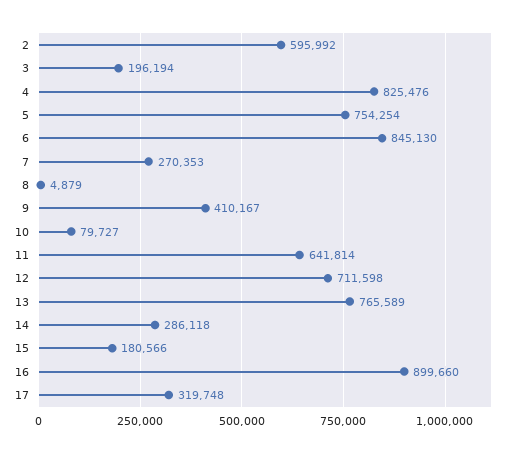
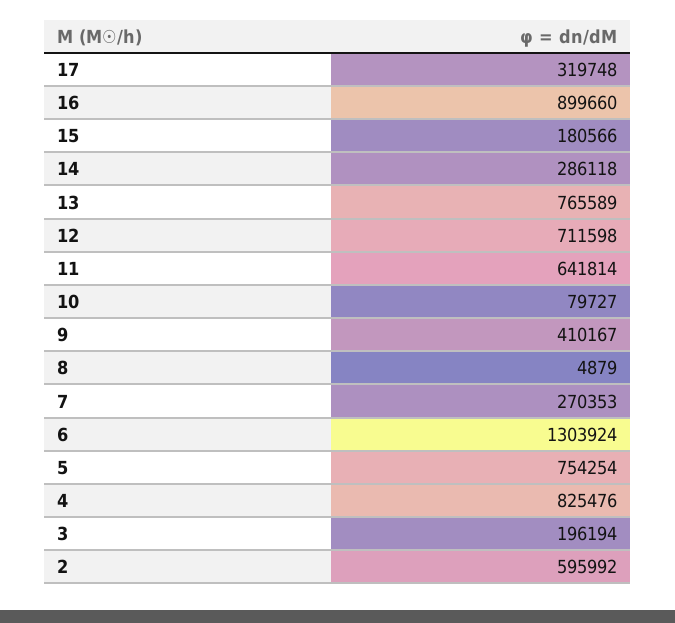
  {
    "2": 595992,
    "3": 196194,
    "4": 825476,
    "5": 754254,
-   "6": 845130,
+   "6": 1303924,
    "7": 270353,
    "8": 4879,
    "9": 410167,
    "10": 79727,
    "11": 641814,
    "12": 711598,
    "13": 765589,
    "14": 286118,
    "15": 180566,
    "16": 899660,
    "17": 319748
  }

